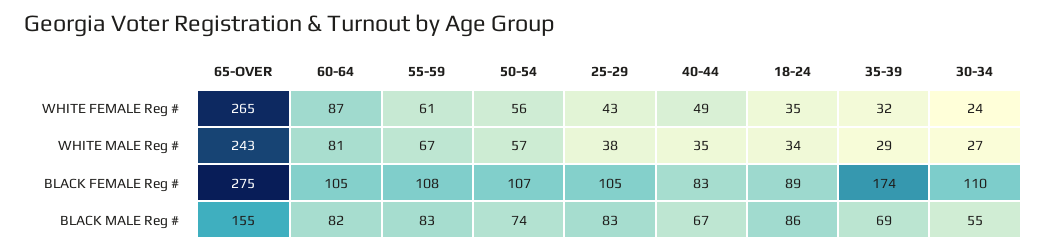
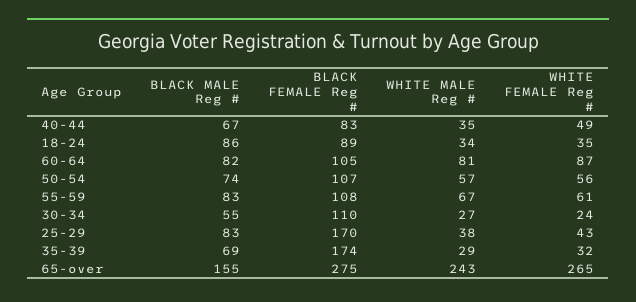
  {
    "65-OVER": {
      "WHITE FEMALE Reg #": 265,
      "WHITE MALE Reg #": 243,
      "BLACK FEMALE Reg #": 275,
      "BLACK MALE Reg #": 155
    },
    "60-64": {
      "WHITE FEMALE Reg #": 87,
      "WHITE MALE Reg #": 81,
      "BLACK FEMALE Reg #": 105,
      "BLACK MALE Reg #": 82
    },
    "55-59": {
      "WHITE FEMALE Reg #": 61,
      "WHITE MALE Reg #": 67,
      "BLACK FEMALE Reg #": 108,
      "BLACK MALE Reg #": 83
    },
    "50-54": {
      "WHITE FEMALE Reg #": 56,
      "WHITE MALE Reg #": 57,
      "BLACK FEMALE Reg #": 107,
      "BLACK MALE Reg #": 74
    },
    "25-29": {
      "WHITE FEMALE Reg #": 43,
      "WHITE MALE Reg #": 38,
-     "BLACK FEMALE Reg #": 105,
+     "BLACK FEMALE Reg #": 170,
      "BLACK MALE Reg #": 83
    },
    "40-44": {
      "WHITE FEMALE Reg #": 49,
      "WHITE MALE Reg #": 35,
      "BLACK FEMALE Reg #": 83,
      "BLACK MALE Reg #": 67
    },
    "18-24": {
      "WHITE FEMALE Reg #": 35,
      "WHITE MALE Reg #": 34,
      "BLACK FEMALE Reg #": 89,
      "BLACK MALE Reg #": 86
    },
    "35-39": {
      "WHITE FEMALE Reg #": 32,
      "WHITE MALE Reg #": 29,
      "BLACK FEMALE Reg #": 174,
      "BLACK MALE Reg #": 69
    },
    "30-34": {
      "WHITE FEMALE Reg #": 24,
      "WHITE MALE Reg #": 27,
      "BLACK FEMALE Reg #": 110,
      "BLACK MALE Reg #": 55
    }
  }

